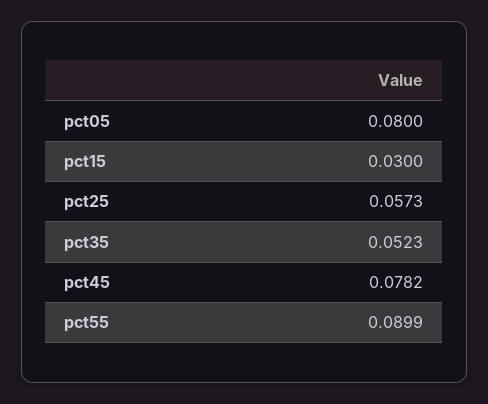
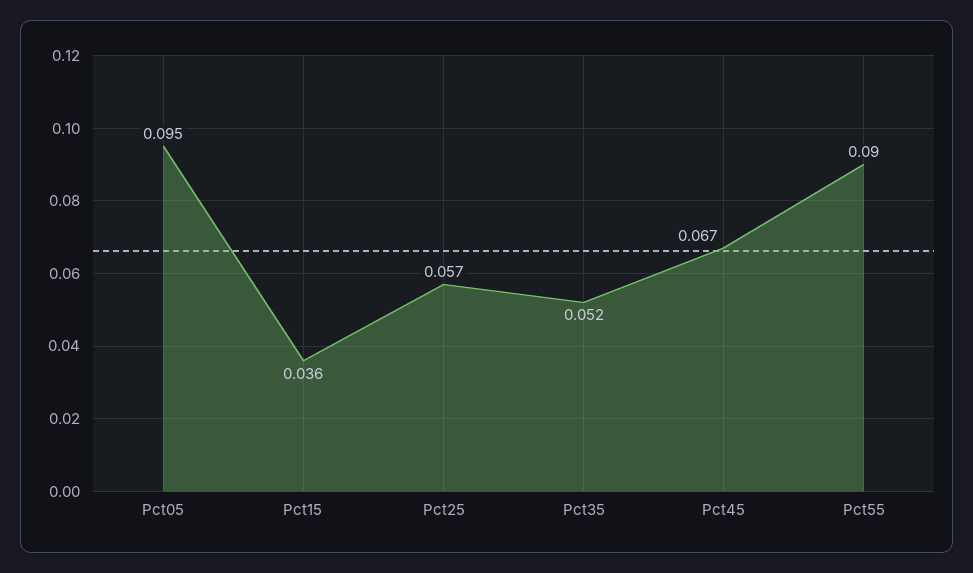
  {
-   "pct05": 0.08,
+   "pct05": 0.095,
-   "pct15": 0.03,
+   "pct15": 0.036,
    "pct25": 0.0573,
    "pct35": 0.0523,
-   "pct45": 0.0782,
+   "pct45": 0.067,
    "pct55": 0.0899
  }

